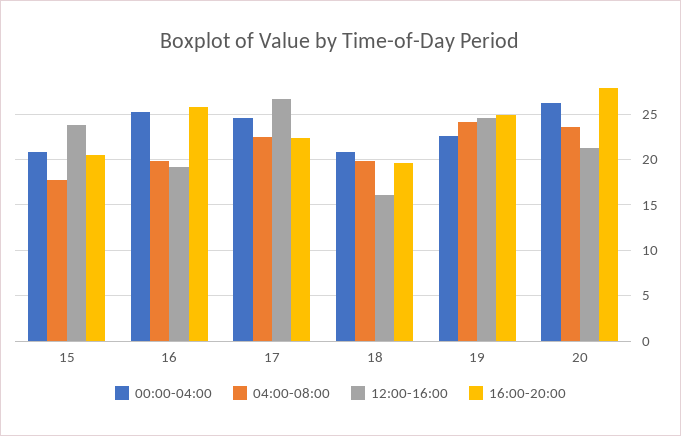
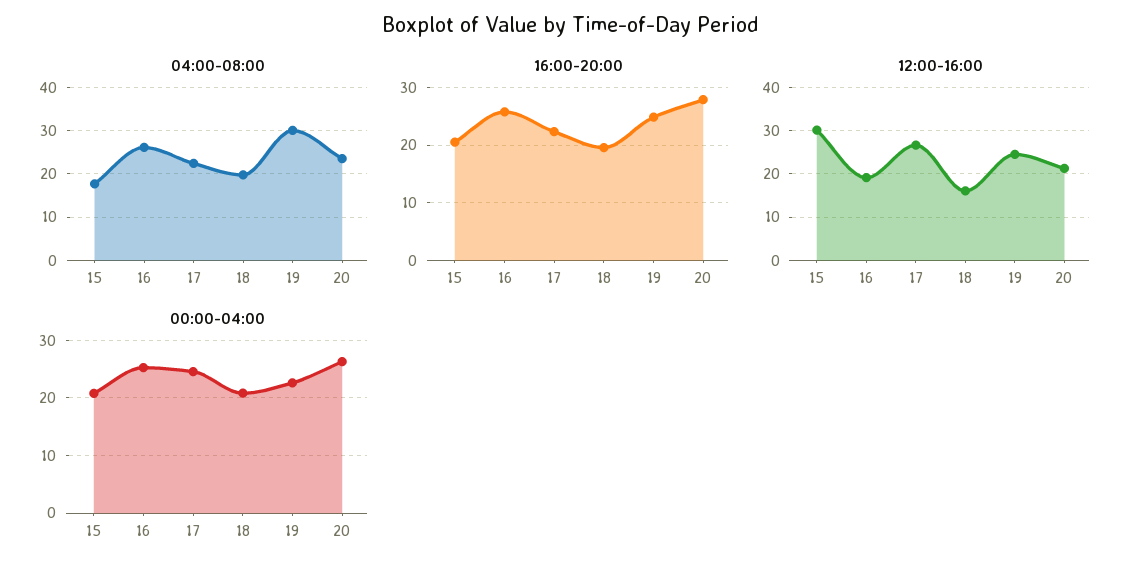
  {
    "00:00-04:00": {
      "15": 21,
      "16": 25,
      "17": 25,
      "18": 21,
      "19": 23,
      "20": 26
    },
    "04:00-08:00": {
      "15": 18,
-     "16": 20,
+     "16": 26,
      "17": 22,
      "18": 20,
-     "19": 24,
+     "19": 30,
      "20": 24
    },
    "12:00-16:00": {
-     "15": 24,
+     "15": 30,
      "16": 19,
      "17": 27,
      "18": 16,
      "19": 25,
      "20": 21
    },
    "16:00-20:00": {
      "15": 21,
      "16": 26,
      "17": 22,
      "18": 20,
      "19": 25,
      "20": 28
    }
  }

